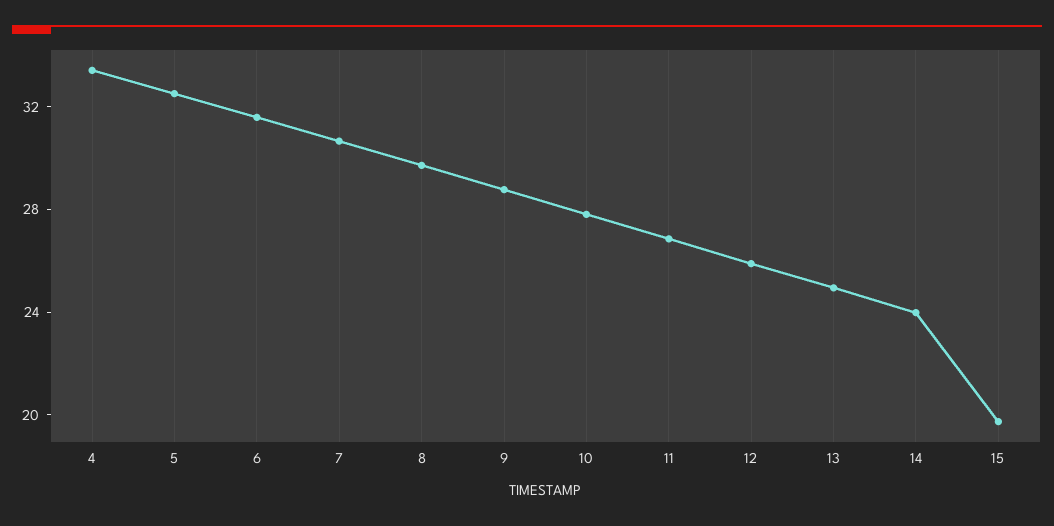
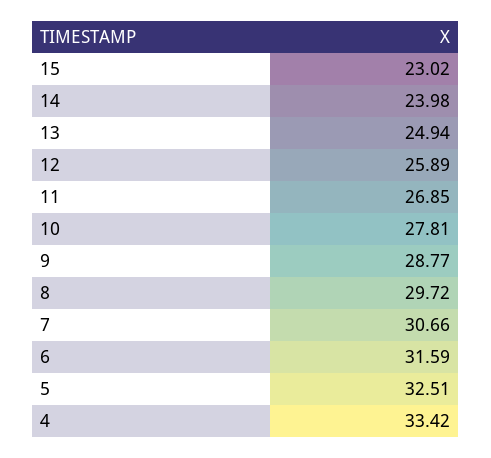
  {
    "4": 33.42,
    "5": 32.51,
    "6": 31.59,
    "7": 30.66,
    "8": 29.72,
    "9": 28.77,
    "10": 27.81,
    "11": 26.85,
    "12": 25.89,
    "13": 24.94,
    "14": 23.98,
-   "15": 20
+   "15": 23.02
  }

